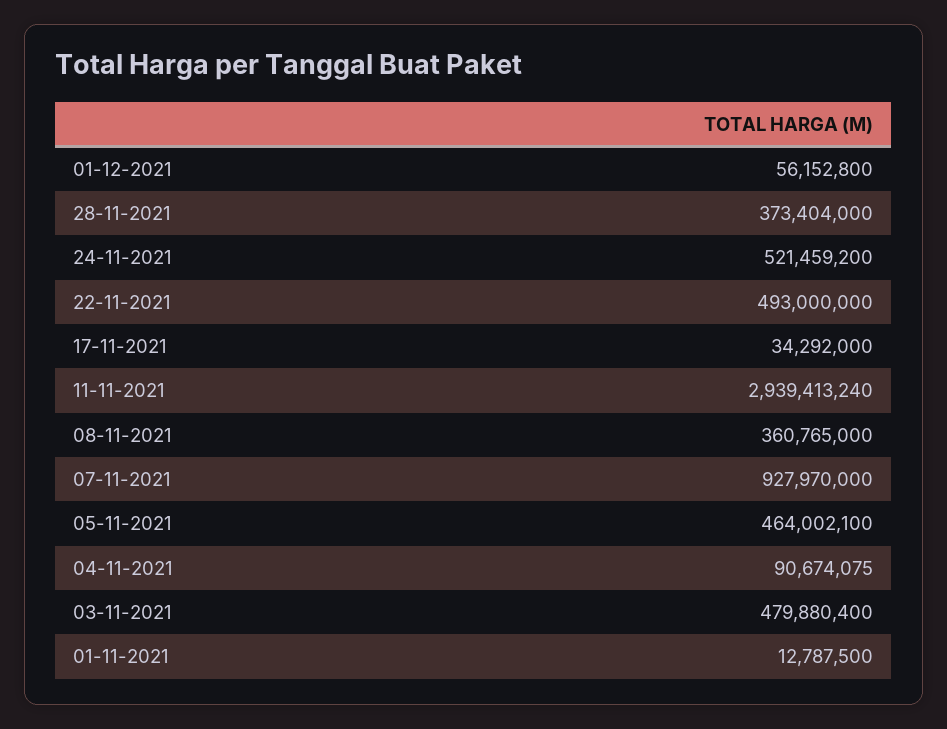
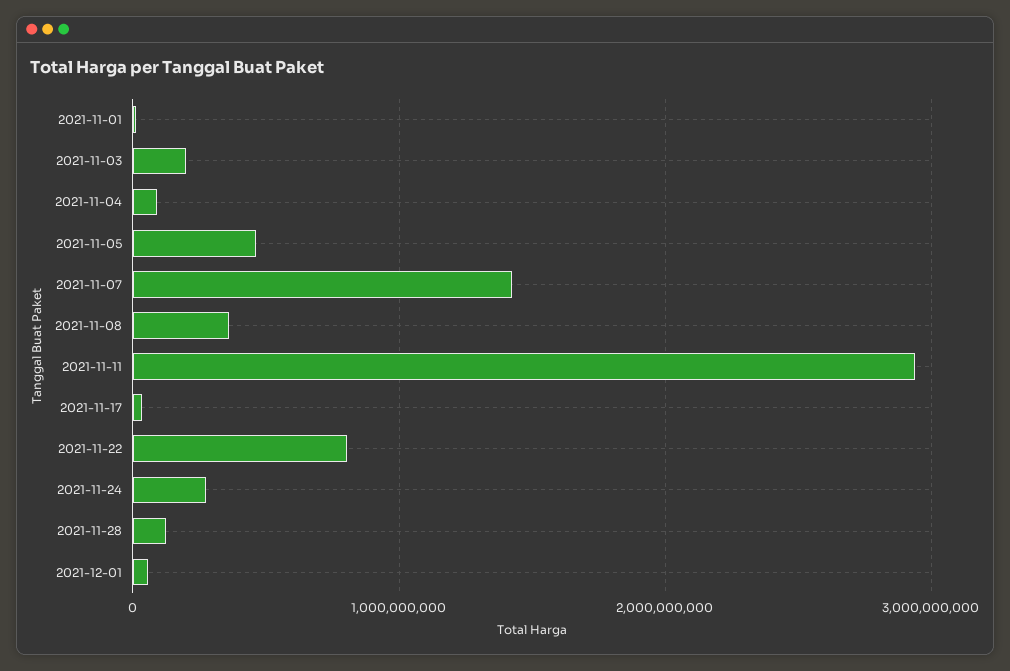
  {
    "01-12-2021": 56152800,
-   "28-11-2021": 373404000,
+   "28-11-2021": 100000000,
-   "24-11-2021": 521459200,
+   "24-11-2021": 300000000,
-   "22-11-2021": 493000000,
+   "22-11-2021": 800000000,
    "17-11-2021": 34292000,
    "11-11-2021": 2939413240,
    "08-11-2021": 360765000,
-   "07-11-2021": 927970000,
+   "07-11-2021": 1400000000,
    "05-11-2021": 464002100,
    "04-11-2021": 90674075,
-   "03-11-2021": 479880400,
+   "03-11-2021": 200000000,
    "01-11-2021": 12787500
  }

